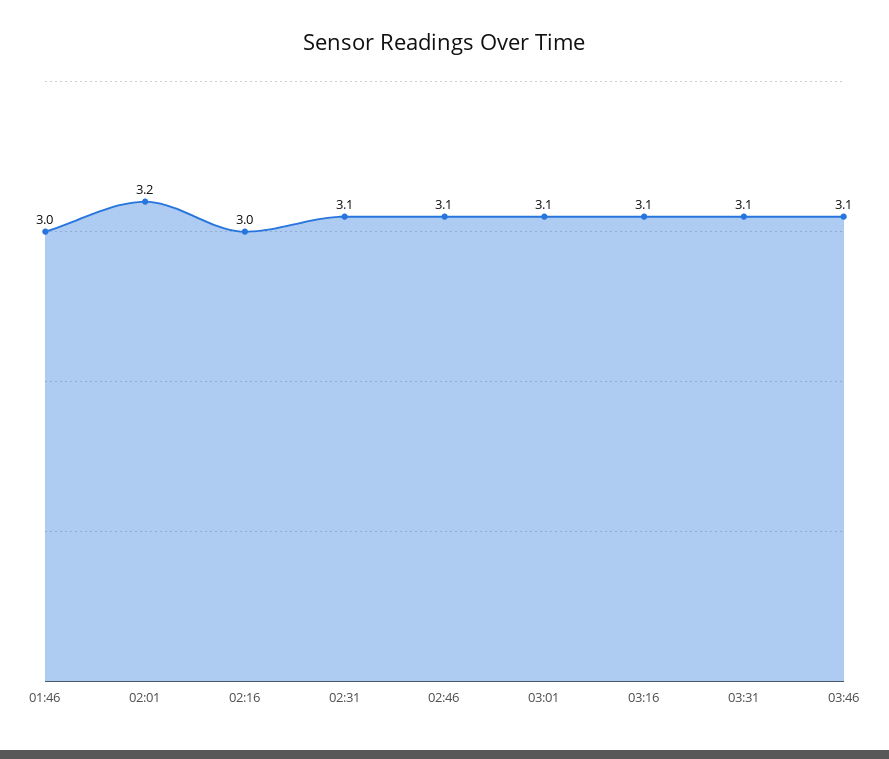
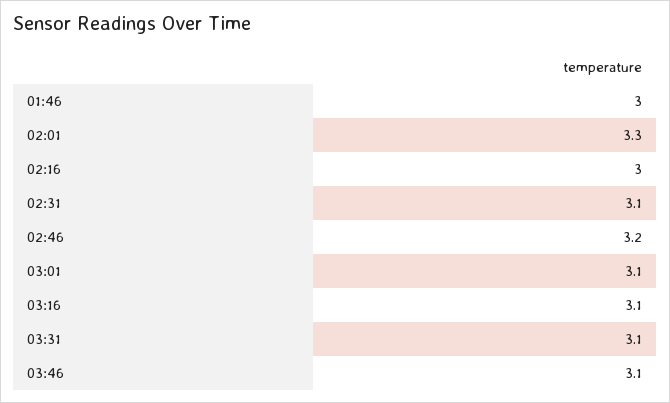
  {
    "01:46": 3,
-   "02:01": 3.2,
+   "02:01": 3.3,
    "02:16": 3,
    "02:31": 3.1,
-   "02:46": 3.1,
+   "02:46": 3.2,
    "03:01": 3.1,
    "03:16": 3.1,
    "03:31": 3.1,
    "03:46": 3.1
  }

